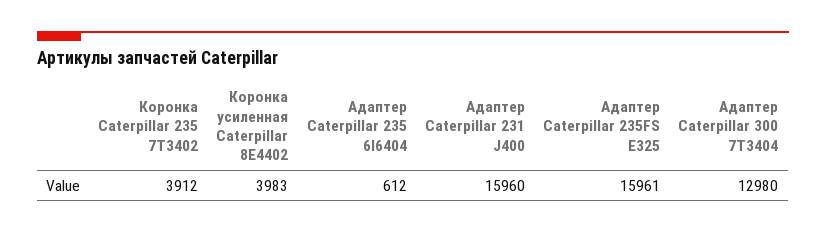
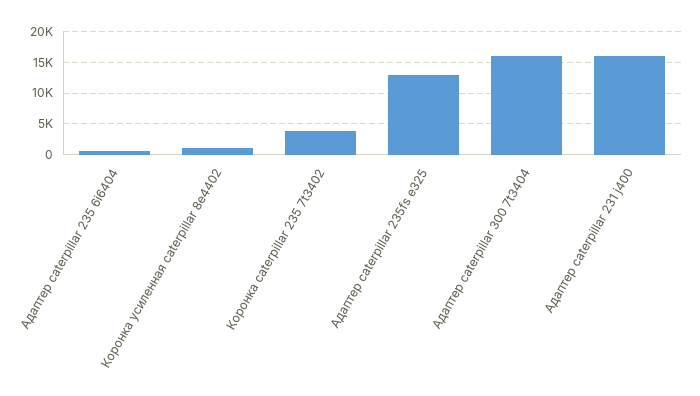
  {
    "Коронка Caterpillar 235 7T3402": 3912,
-   "Коронка усиленная Caterpillar 8E4402": 3983,
+   "Коронка усиленная Caterpillar 8E4402": 1000,
    "Адаптер Caterpillar 235 6I6404": 612,
    "Адаптер Caterpillar 231 J400": 15960,
-   "Адаптер Caterpillar 235FS E325": 15961,
+   "Адаптер Caterpillar 235FS E325": 13000,
-   "Адаптер Caterpillar 300 7T3404": 12980
+   "Адаптер Caterpillar 300 7T3404": 16000
  }

